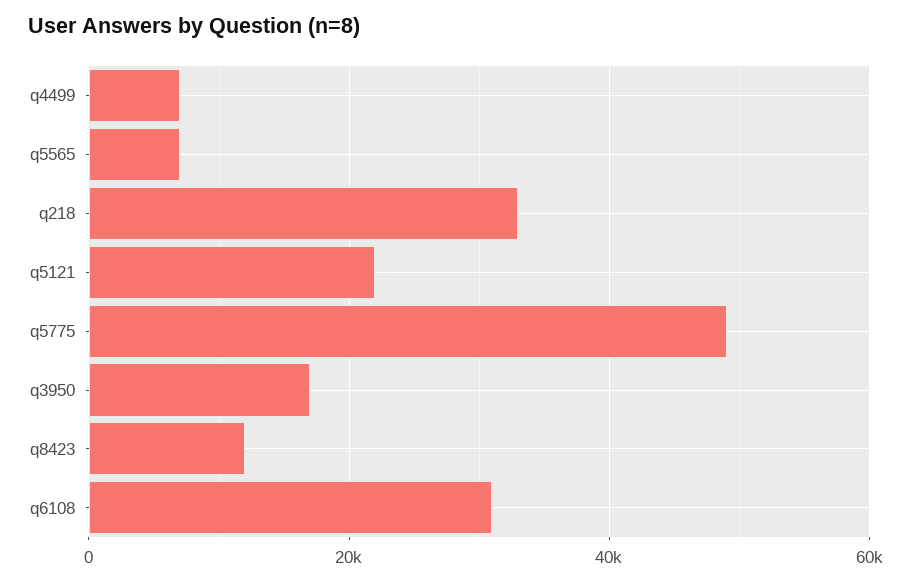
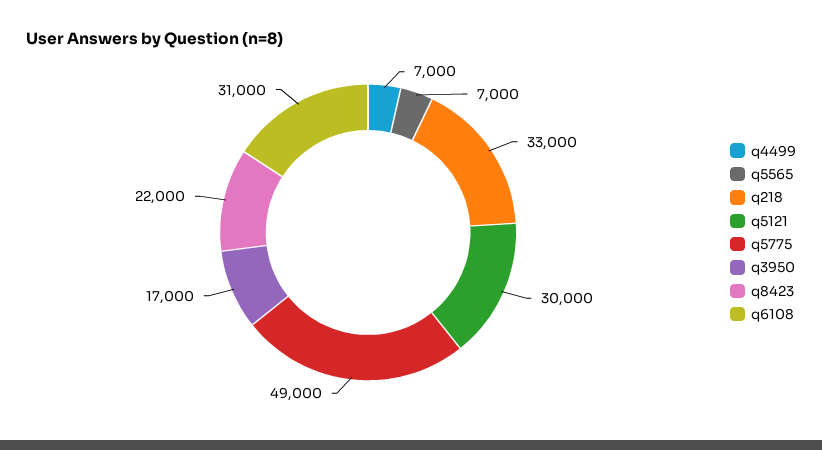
  {
    "q4499": 7000,
    "q5565": 7000,
    "q218": 33000,
-   "q5121": 22000,
+   "q5121": 30000,
    "q5775": 49000,
    "q3950": 17000,
-   "q8423": 12000,
+   "q8423": 22000,
    "q6108": 31000
  }

